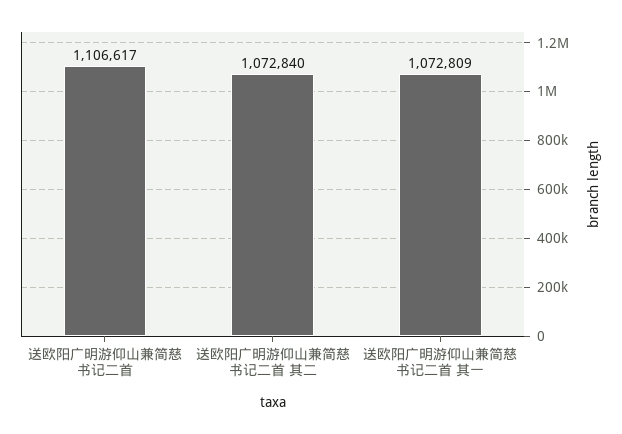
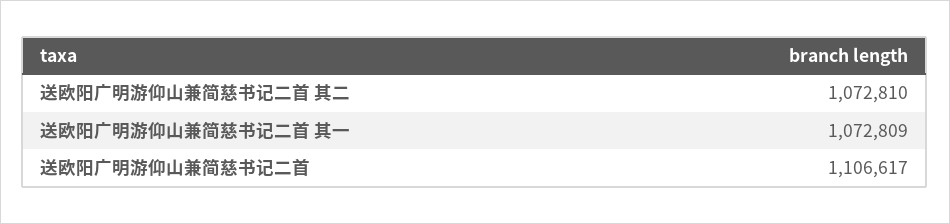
  {
    "送欧阳广明游仰山兼简慈书记二首": 1106617,
-   "送欧阳广明游仰山兼简慈书记二首 其二": 1072840,
+   "送欧阳广明游仰山兼简慈书记二首 其二": 1072810,
    "送欧阳广明游仰山兼简慈书记二首 其一": 1072809
  }

